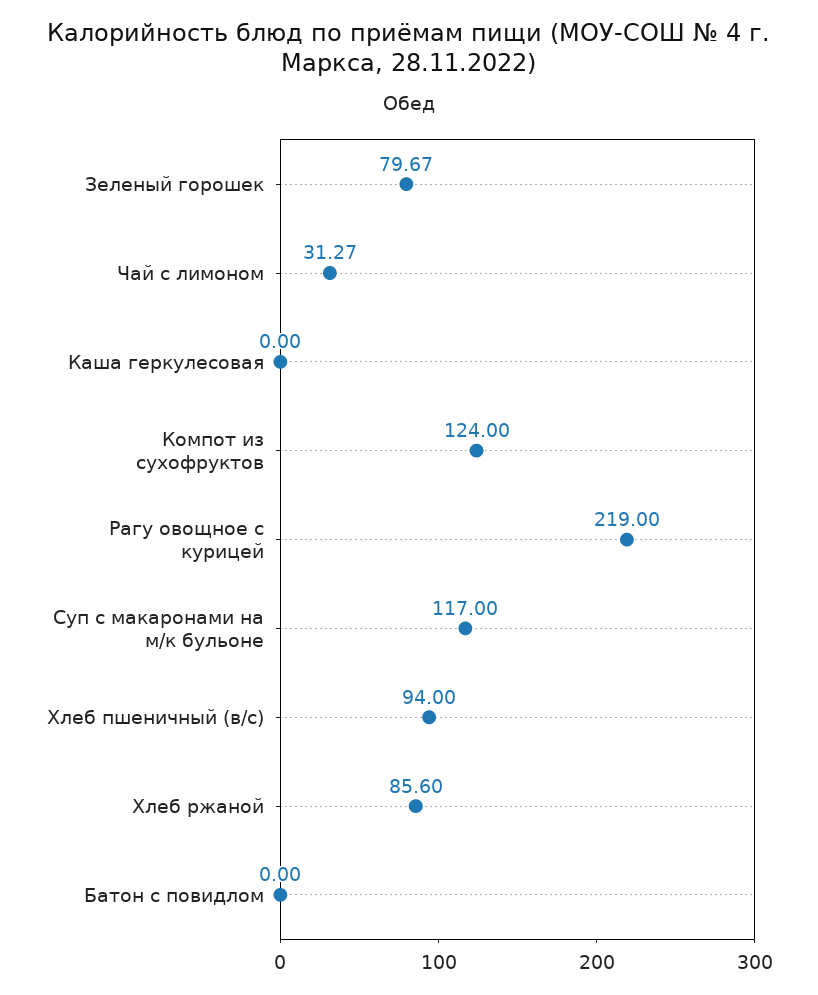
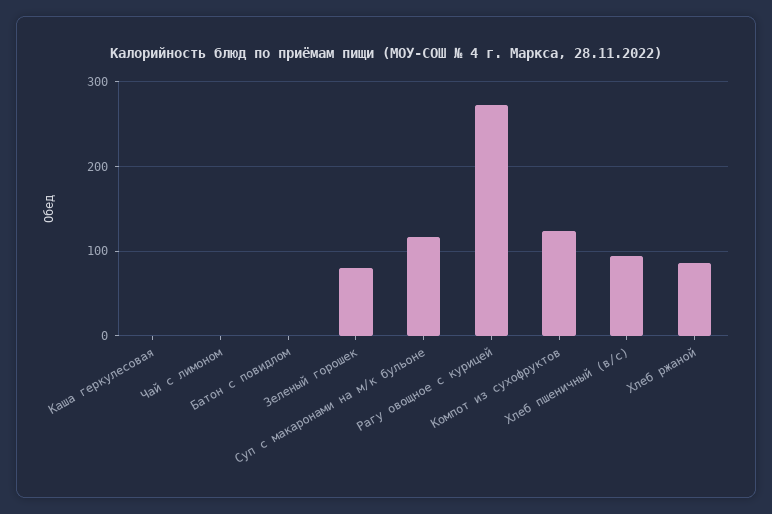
  {
    "Зеленый горошек": 79.67,
-   "Чай с лимоном": 31.27,
+   "Чай с лимоном": 0,
    "Каша геркулесовая": 0,
    "Компот из сухофруктов": 124,
-   "Рагу овощное с курицей": 219,
+   "Рагу овощное с курицей": 270,
    "Суп с макаронами на м/к бульоне": 117,
    "Хлеб пшеничный (в/с)": 94,
    "Хлеб ржаной": 85.6,
    "Батон с повидлом": 0
  }

